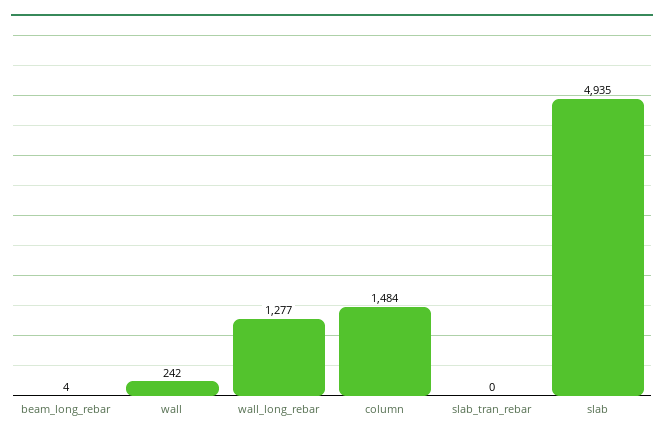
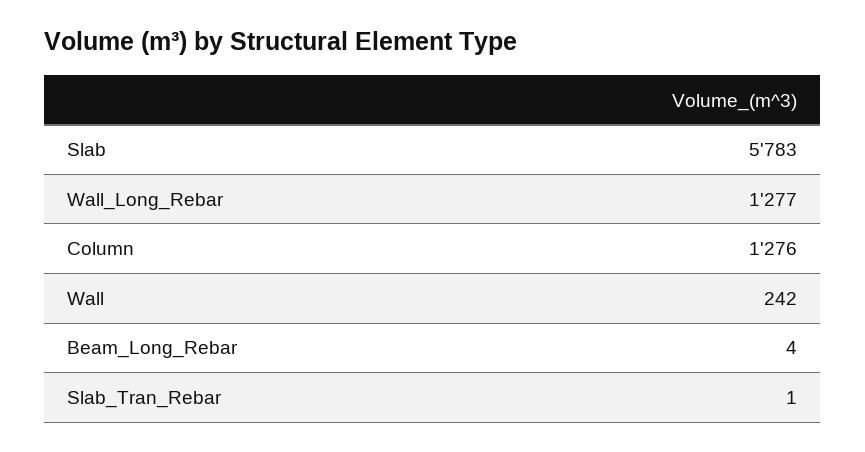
  {
    "beam_long_rebar": 4,
    "wall": 242,
    "wall_long_rebar": 1277,
-   "column": 1484,
+   "column": 1276,
-   "slab_tran_rebar": 0,
+   "slab_tran_rebar": 1,
-   "slab": 4935
+   "slab": 5783
  }

